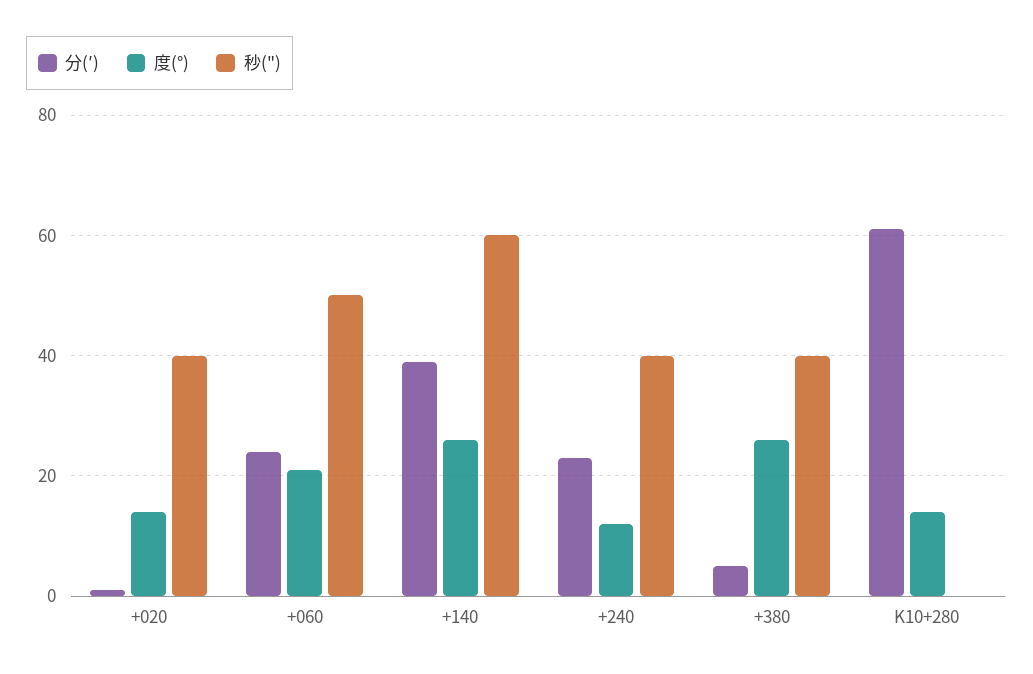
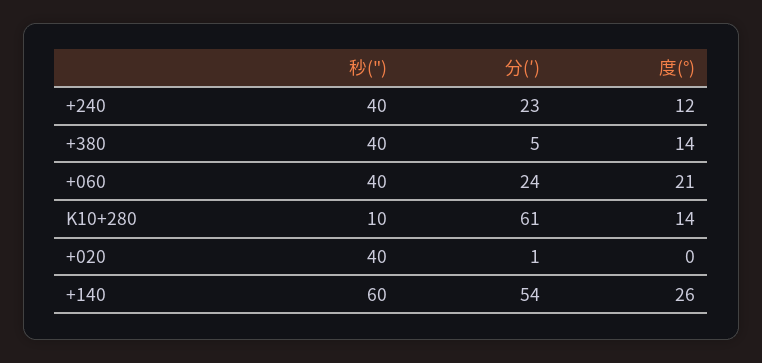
  {
    "分(′)": {
      "+020": 1,
      "+060": 24,
-     "+140": 40,
+     "+140": 54,
      "+240": 23,
      "+380": 5,
      "K10+280": 61
    },
    "度(°)": {
-     "+020": 15,
+     "+020": 0,
      "+060": 21,
      "+140": 26,
      "+240": 12,
-     "+380": 25,
+     "+380": 14,
      "K10+280": 14
    },
    "秒(\")": {
      "+020": 40,
-     "+060": 50,
+     "+060": 40,
      "+140": 60,
      "+240": 40,
      "+380": 40,
-     "K10+280": 0
+     "K10+280": 10
    }
  }

